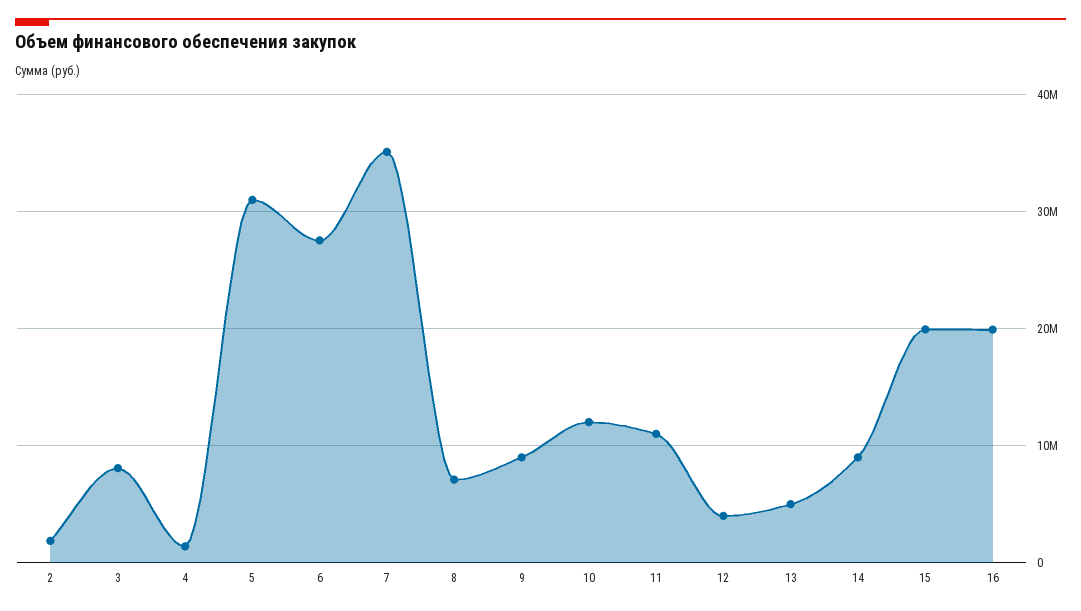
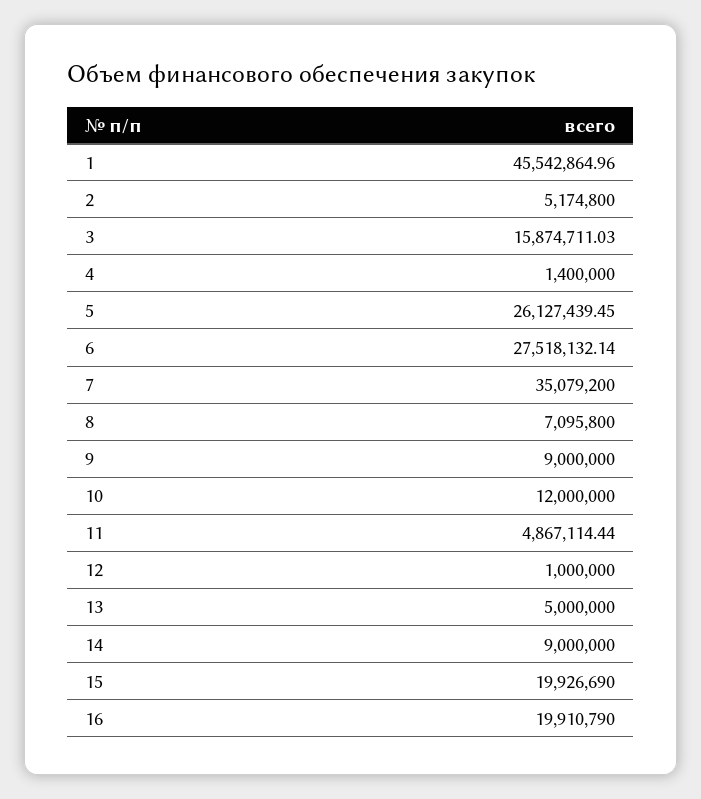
  {
-   "2": 2000000,
+   "2": 5174800,
-   "3": 8000000,
+   "3": 15874711.03,
    "4": 1400000,
-   "5": 31000000,
+   "5": 26127439.45,
    "6": 27518132.14,
    "7": 35079200,
    "8": 7095800,
    "9": 9000000,
    "10": 12000000,
-   "11": 11000000,
+   "11": 4867114.44,
-   "12": 4000000,
+   "12": 1000000,
    "13": 5000000,
    "14": 9000000,
    "15": 19926690,
-   "16": 19910790
+   "16": 19910790,
+   "1": 45542864.96
  }

